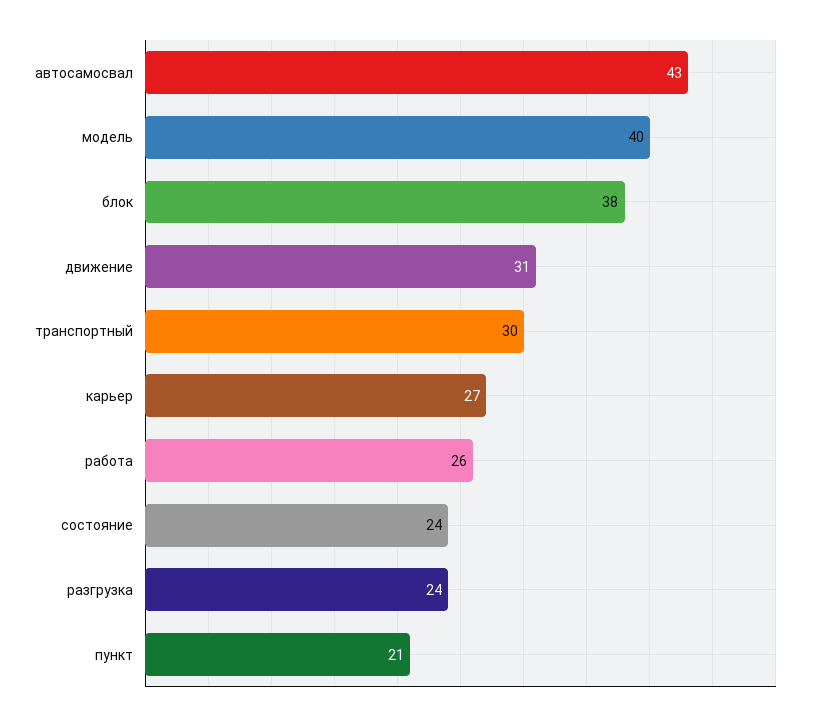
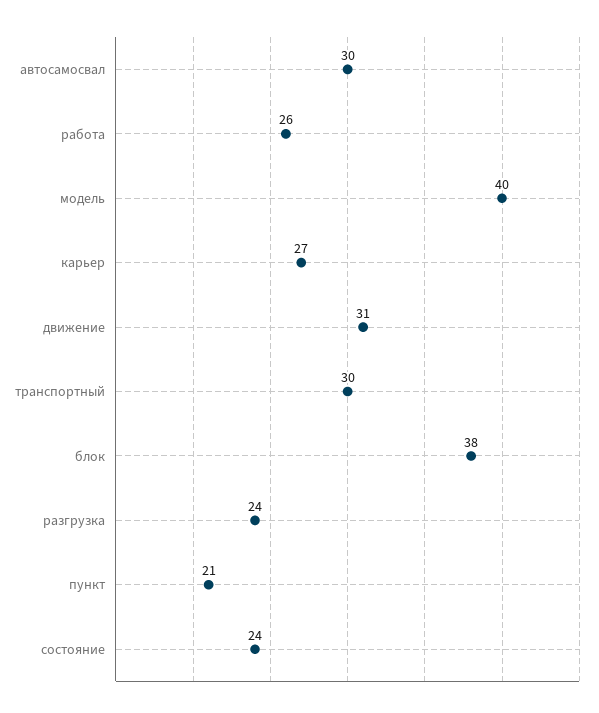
  {
-   "автосамосвал": 43,
+   "автосамосвал": 30,
    "модель": 40,
    "блок": 38,
    "движение": 31,
    "транспортный": 30,
    "карьер": 27,
    "работа": 26,
    "состояние": 24,
    "разгрузка": 24,
    "пункт": 21
  }

